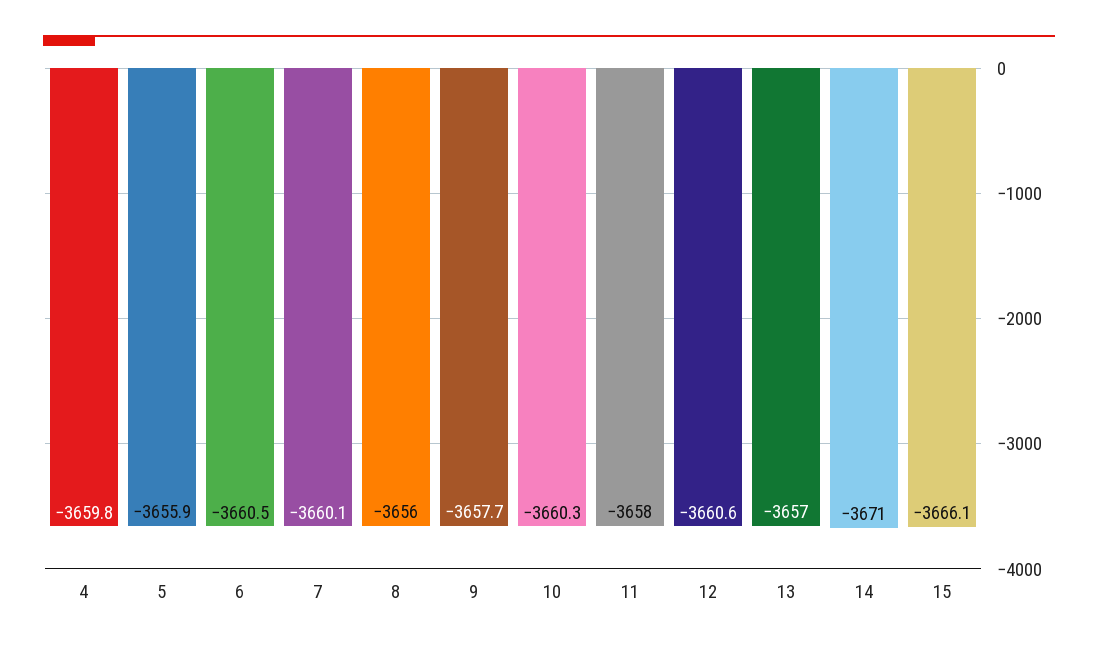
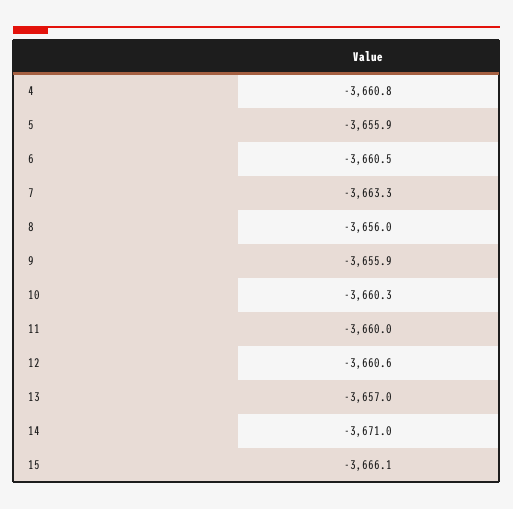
  {
-   "4": -3659.8,
+   "4": -3660.8,
    "5": -3655.9,
    "6": -3660.5,
-   "7": -3660.1,
+   "7": -3663.3,
    "8": -3656,
-   "9": -3657.7,
+   "9": -3655.9,
    "10": -3660.3,
-   "11": -3658,
+   "11": -3660,
    "12": -3660.6,
    "13": -3657,
    "14": -3671,
    "15": -3666.1
  }

